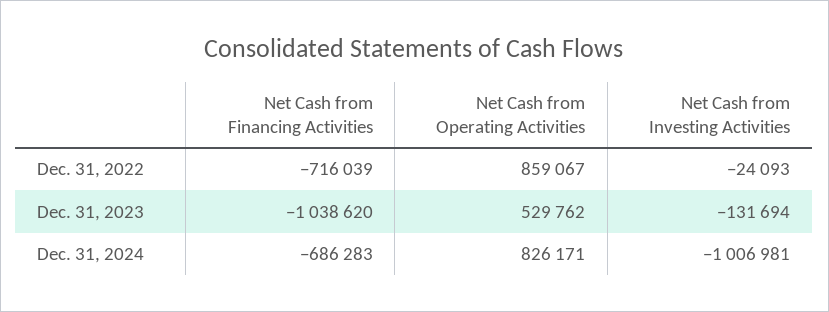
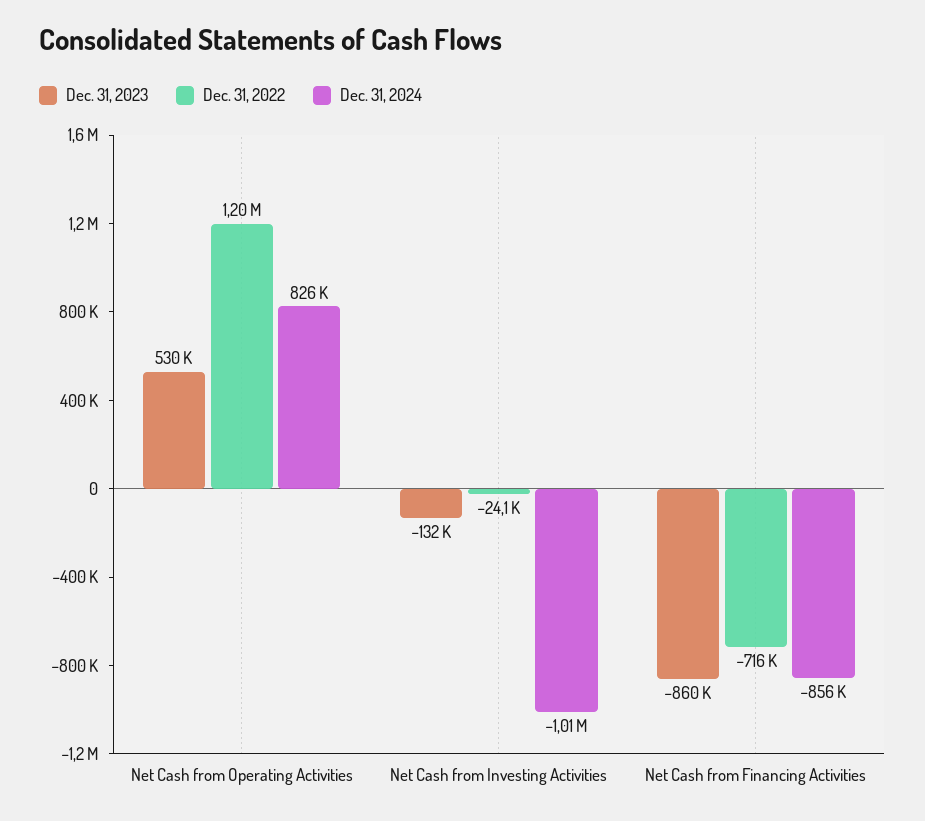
  {
    "Dec. 31, 2022": {
      "Net Cash from Financing Activities": -716039,
-     "Net Cash from Operating Activities": 859067,
+     "Net Cash from Operating Activities": 1200000,
      "Net Cash from Investing Activities": -24093
    },
    "Dec. 31, 2023": {
-     "Net Cash from Financing Activities": -1038620,
+     "Net Cash from Financing Activities": -860000,
      "Net Cash from Operating Activities": 529762,
      "Net Cash from Investing Activities": -131694
    },
    "Dec. 31, 2024": {
-     "Net Cash from Financing Activities": -686283,
+     "Net Cash from Financing Activities": -856000,
      "Net Cash from Operating Activities": 826171,
      "Net Cash from Investing Activities": -1006981
    }
  }

